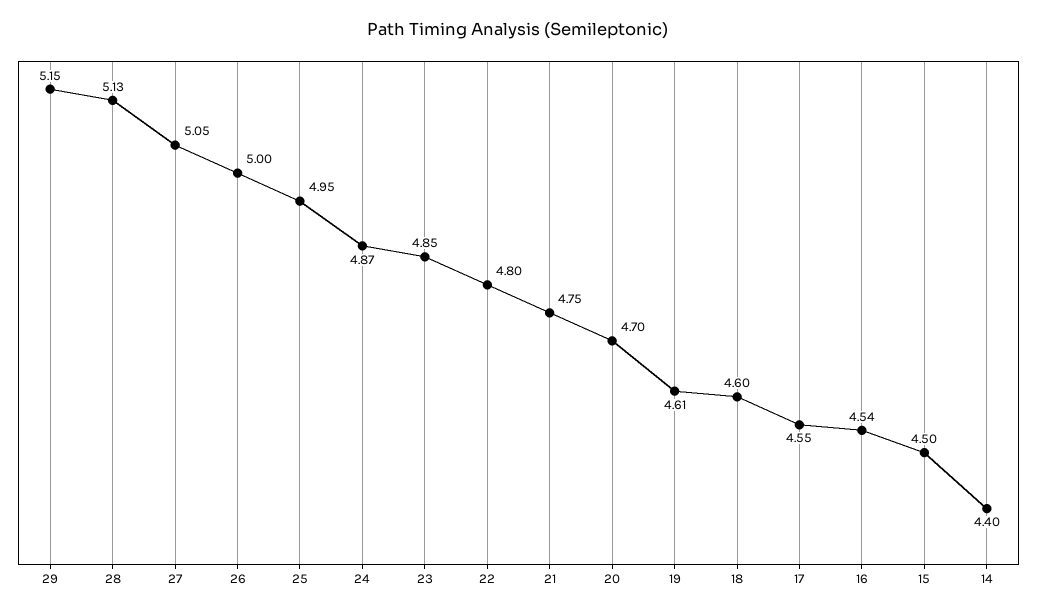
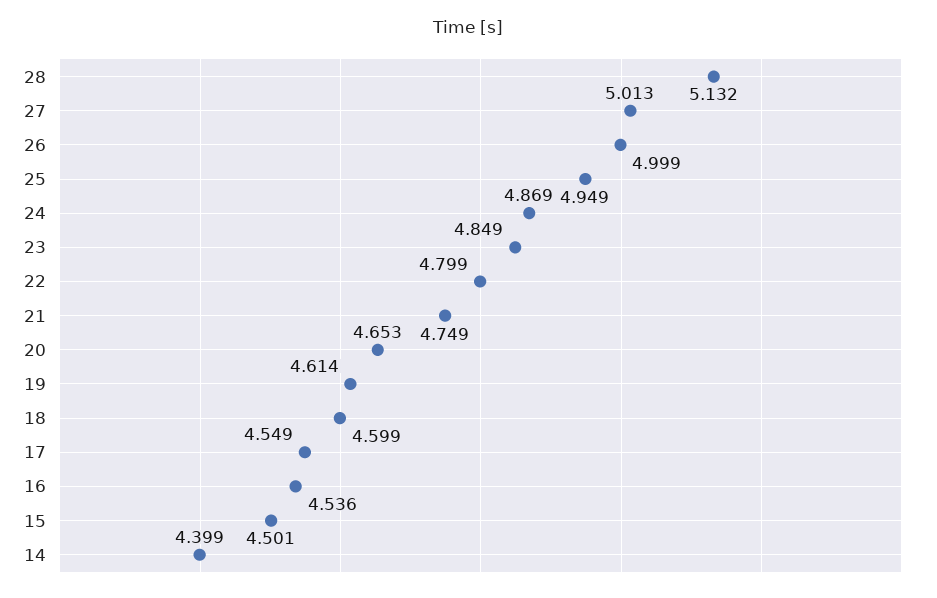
  {
-   "29": 5.15,
    "28": 5.132,
-   "27": 5.05,
+   "27": 5.013,
    "26": 4.999,
    "25": 4.949,
    "24": 4.869,
    "23": 4.849,
    "22": 4.799,
    "21": 4.749,
-   "20": 4.7,
+   "20": 4.653,
    "19": 4.614,
    "18": 4.599,
    "17": 4.549,
    "16": 4.536,
    "15": 4.501,
    "14": 4.399
  }

